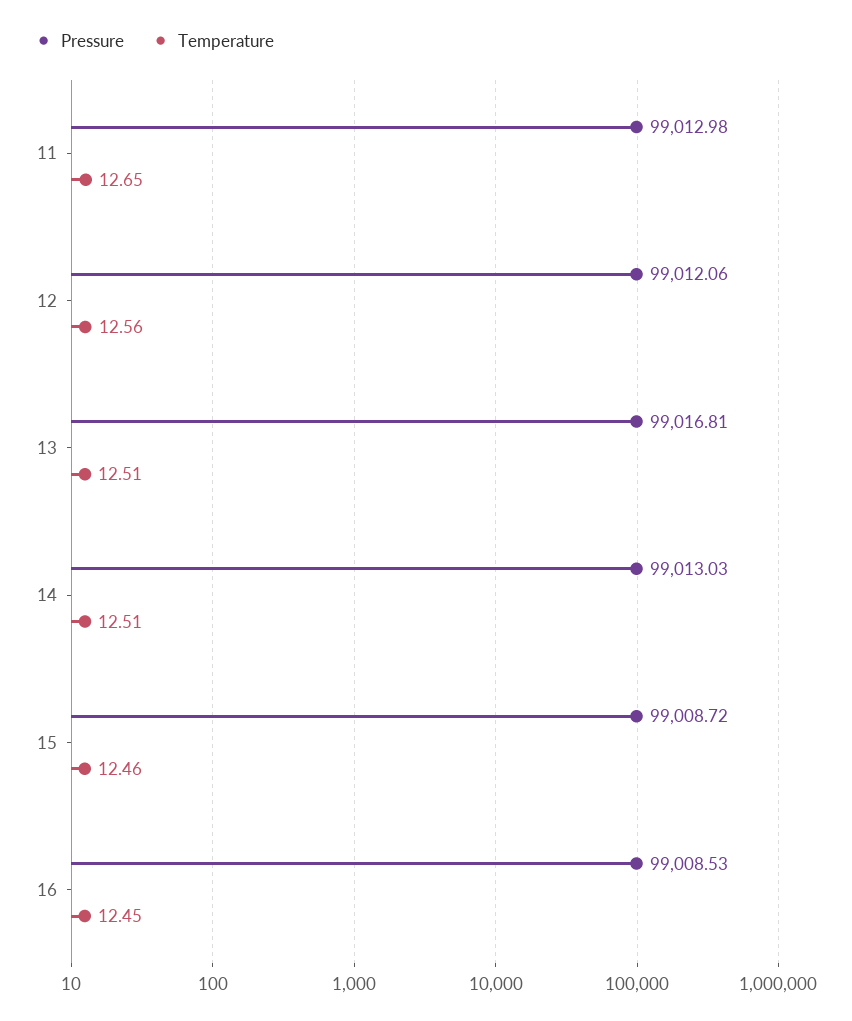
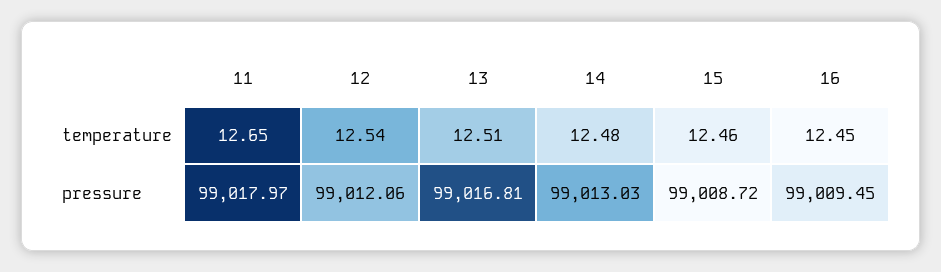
  {
    "Pressure": {
-     "11": 99012.98,
+     "11": 99017.97,
      "12": 99012.06,
      "13": 99016.81,
      "14": 99013.03,
      "15": 99008.72,
-     "16": 99008.53
+     "16": 99009.45
    },
    "Temperature": {
      "11": 12.65,
-     "12": 12.56,
+     "12": 12.54,
      "13": 12.51,
-     "14": 12.51,
+     "14": 12.48,
      "15": 12.46,
      "16": 12.45
    }
  }

